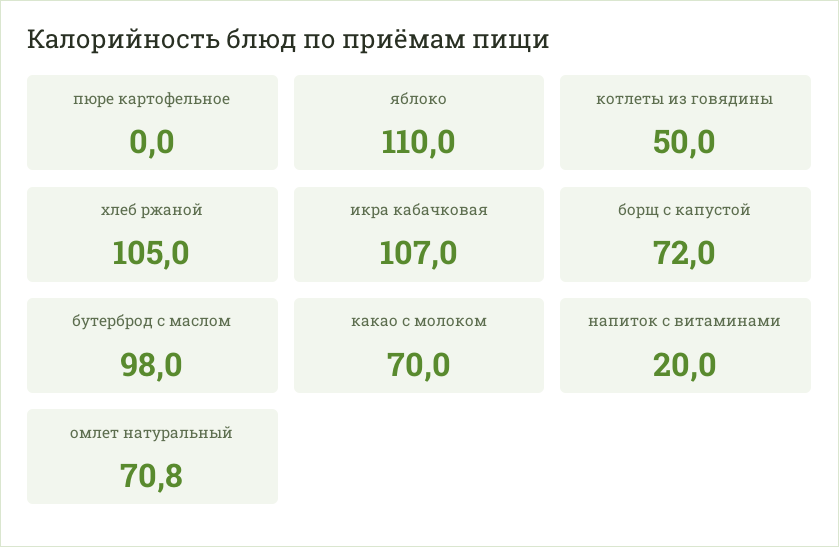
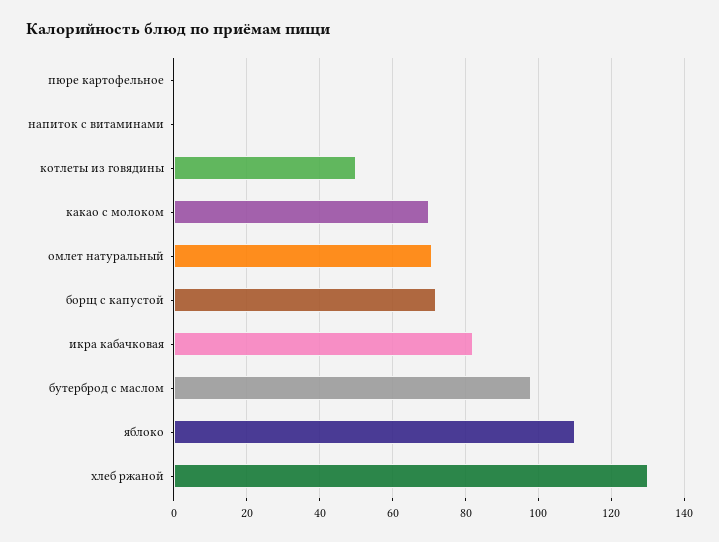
  {
    "пюре картофельное": 0,
    "яблоко": 110,
    "котлеты из говядины": 50,
-   "хлеб ржаной": 105,
+   "хлеб ржаной": 130,
-   "икра кабачковая": 107,
+   "икра кабачковая": 82,
    "борщ с капустой": 72,
    "бутерброд с маслом": 98,
    "какао с молоком": 70,
-   "напиток с витаминами": 20,
+   "напиток с витаминами": 0,
    "омлет натуральный": 70.8
  }

